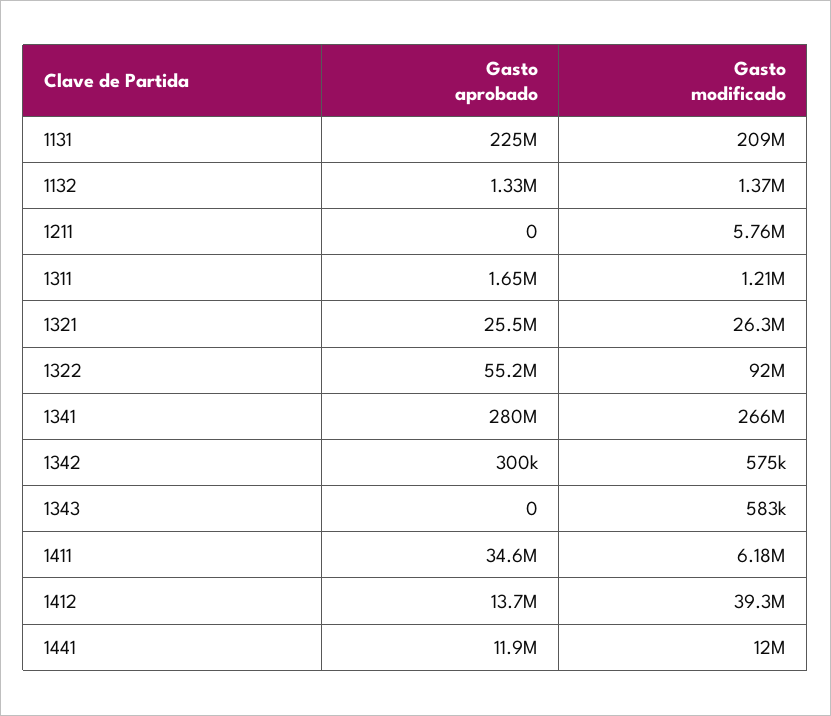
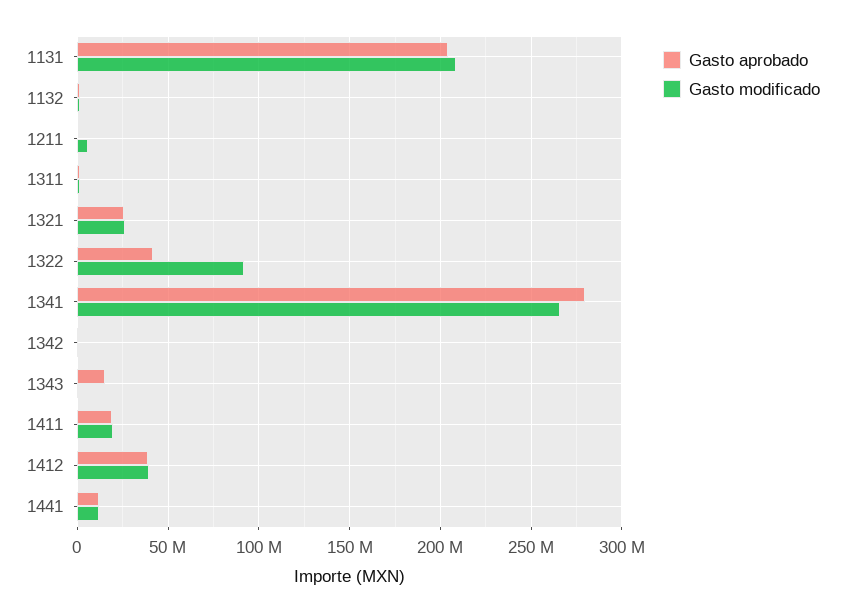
  {
    "Gasto aprobado": {
-     "1131": 225000000,
+     "1131": 205000000,
      "1132": 1330000,
      "1211": 0,
      "1311": 1650000,
      "1321": 25500000,
-     "1322": 55200000,
+     "1322": 40000000,
      "1341": 280000000,
      "1342": 300000,
-     "1343": 0,
+     "1343": 15000000,
-     "1411": 34600000,
+     "1411": 20000000,
-     "1412": 13700000,
+     "1412": 40000000,
      "1441": 11900000
    },
    "Gasto modificado": {
      "1131": 209000000,
      "1132": 1370000,
      "1211": 5760000,
      "1311": 1210000,
      "1321": 26300000,
      "1322": 92000000,
      "1341": 266000000,
      "1342": 575000,
      "1343": 583000,
-     "1411": 6180000,
+     "1411": 20000000,
      "1412": 39300000,
      "1441": 12000000
    }
  }

